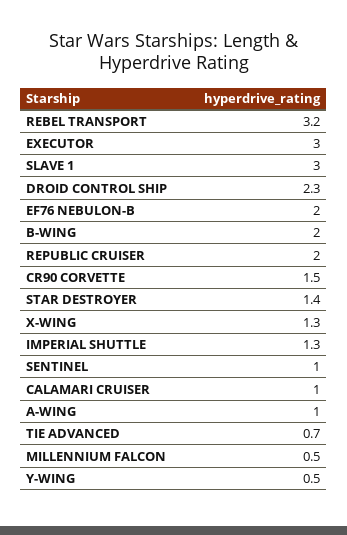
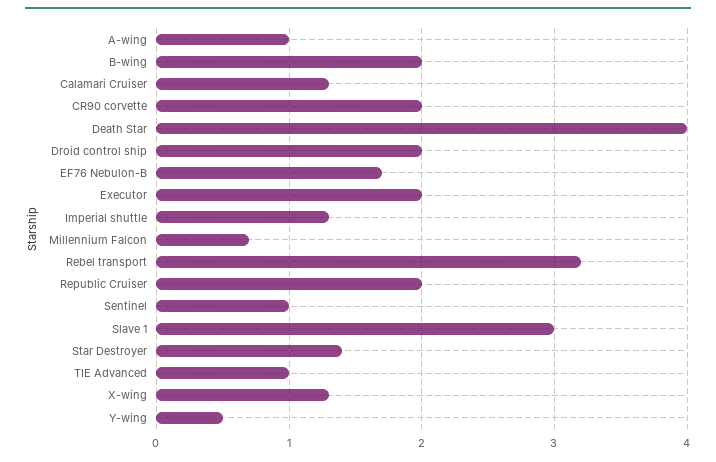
  {
    "REBEL TRANSPORT": 3.2,
-   "EXECUTOR": 3,
+   "EXECUTOR": 2,
    "SLAVE 1": 3,
-   "DROID CONTROL SHIP": 2.3,
+   "DROID CONTROL SHIP": 2,
-   "EF76 NEBULON-B": 2,
+   "EF76 NEBULON-B": 1.7,
    "B-WING": 2,
    "REPUBLIC CRUISER": 2,
-   "CR90 CORVETTE": 1.5,
+   "CR90 CORVETTE": 2,
    "STAR DESTROYER": 1.4,
    "X-WING": 1.3,
    "IMPERIAL SHUTTLE": 1.3,
    "SENTINEL": 1,
-   "CALAMARI CRUISER": 1,
+   "CALAMARI CRUISER": 1.3,
    "A-WING": 1,
-   "TIE ADVANCED": 0.7,
+   "TIE ADVANCED": 1,
-   "MILLENNIUM FALCON": 0.5,
+   "MILLENNIUM FALCON": 0.7,
-   "Y-WING": 0.5
+   "Y-WING": 0.5,
+   "Death Star": 4
  }

